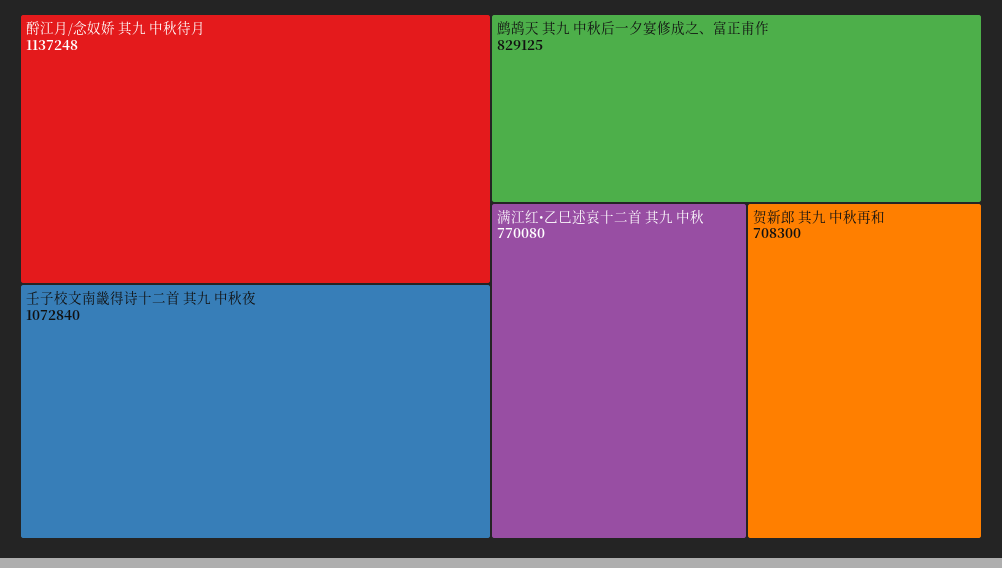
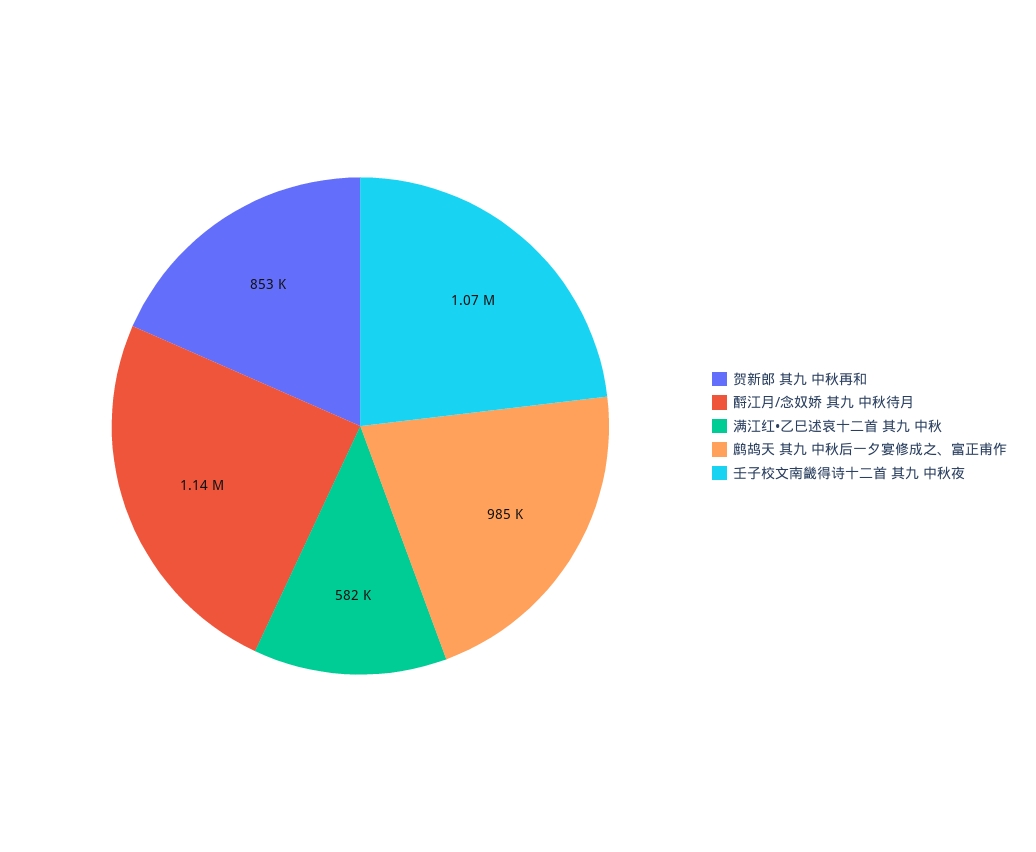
  {
    "酹江月/念奴娇 其九 中秋待月": 1137248,
    "壬子校文南畿得诗十二首 其九 中秋夜": 1072840,
-   "鹧鸪天 其九 中秋后一夕宴修成之、富正甫作": 829125,
+   "鹧鸪天 其九 中秋后一夕宴修成之、富正甫作": 985000,
-   "满江红•乙巳述哀十二首 其九 中秋": 770080,
+   "满江红•乙巳述哀十二首 其九 中秋": 582000,
-   "贺新郎 其九 中秋再和": 708300
+   "贺新郎 其九 中秋再和": 853000
  }

